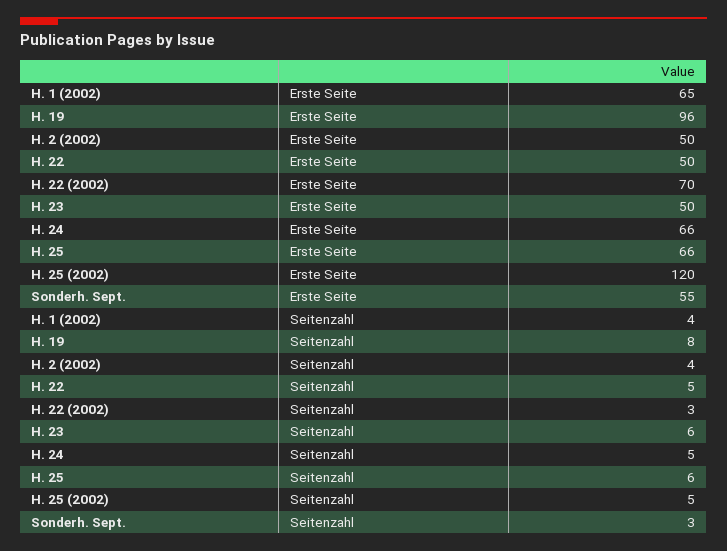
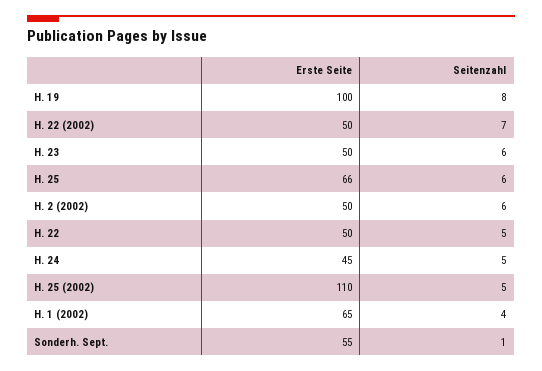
  {
    "H. 1 (2002)": {
      "Erste Seite": 65,
      "Seitenzahl": 4
    },
    "H. 19": {
-     "Erste Seite": 96,
+     "Erste Seite": 100,
      "Seitenzahl": 8
    },
    "H. 2 (2002)": {
      "Erste Seite": 50,
-     "Seitenzahl": 4
+     "Seitenzahl": 6
    },
    "H. 22": {
      "Erste Seite": 50,
      "Seitenzahl": 5
    },
    "H. 22 (2002)": {
-     "Erste Seite": 70,
+     "Erste Seite": 50,
-     "Seitenzahl": 3
+     "Seitenzahl": 7
    },
    "H. 23": {
      "Erste Seite": 50,
      "Seitenzahl": 6
    },
    "H. 24": {
-     "Erste Seite": 66,
+     "Erste Seite": 45,
      "Seitenzahl": 5
    },
    "H. 25": {
      "Erste Seite": 66,
      "Seitenzahl": 6
    },
    "H. 25 (2002)": {
-     "Erste Seite": 120,
+     "Erste Seite": 110,
      "Seitenzahl": 5
    },
    "Sonderh. Sept.": {
      "Erste Seite": 55,
-     "Seitenzahl": 3
+     "Seitenzahl": 1
    }
  }

